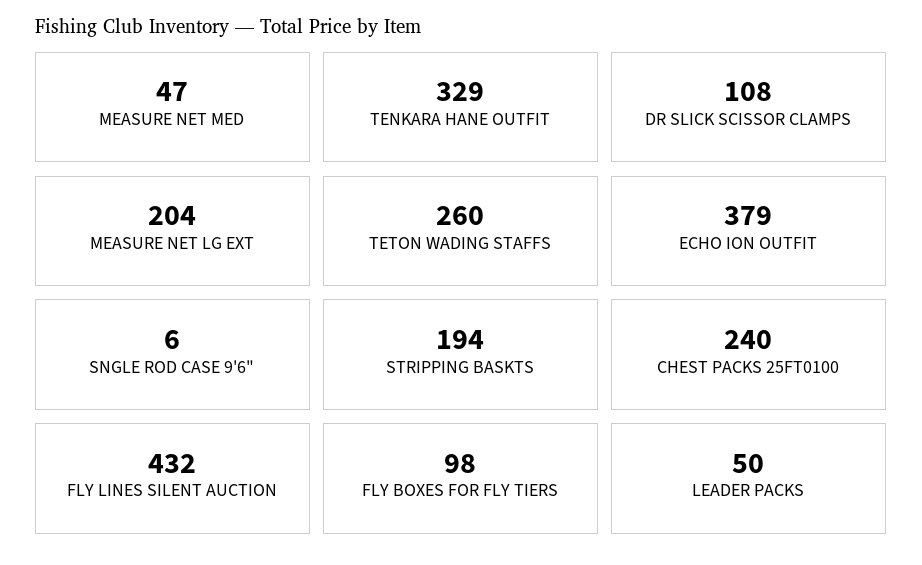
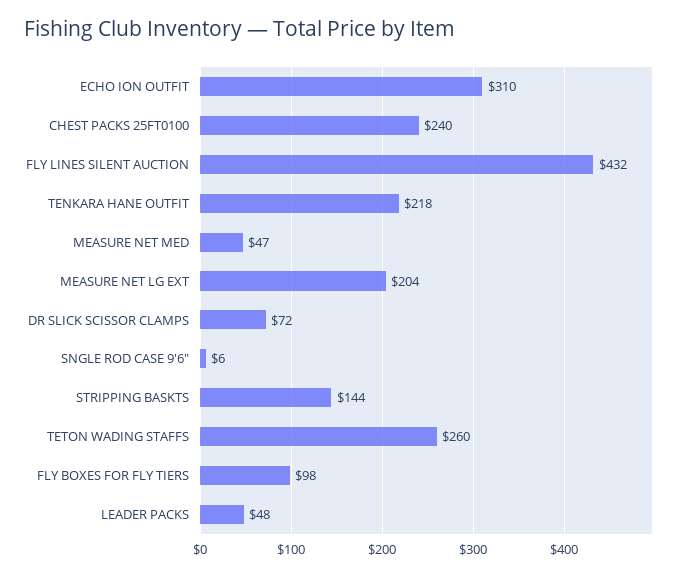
  {
    "MEASURE NET MED": 47,
-   "TENKARA HANE OUTFIT": 329,
+   "TENKARA HANE OUTFIT": 218,
-   "DR SLICK SCISSOR CLAMPS": 108,
+   "DR SLICK SCISSOR CLAMPS": 72,
    "MEASURE NET LG EXT": 204,
    "TETON WADING STAFFS": 260,
-   "ECHO ION OUTFIT": 379,
+   "ECHO ION OUTFIT": 310,
    "SNGLE ROD CASE 9'6\"": 6,
-   "STRIPPING BASKTS": 194,
+   "STRIPPING BASKTS": 144,
    "CHEST PACKS 25FT0100": 240,
    "FLY LINES SILENT AUCTION": 432,
    "FLY BOXES FOR FLY TIERS": 98,
-   "LEADER PACKS": 50
+   "LEADER PACKS": 48
  }

